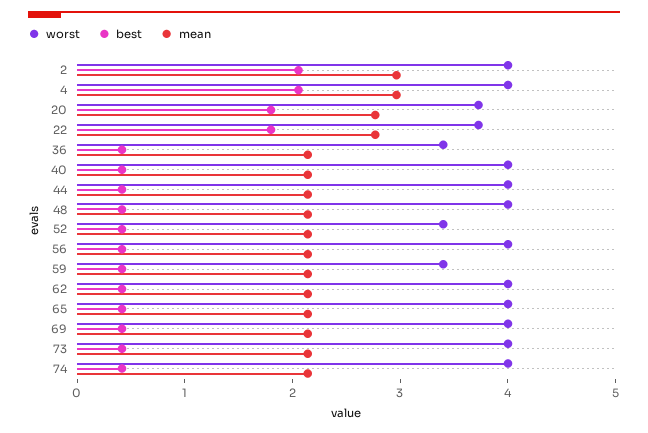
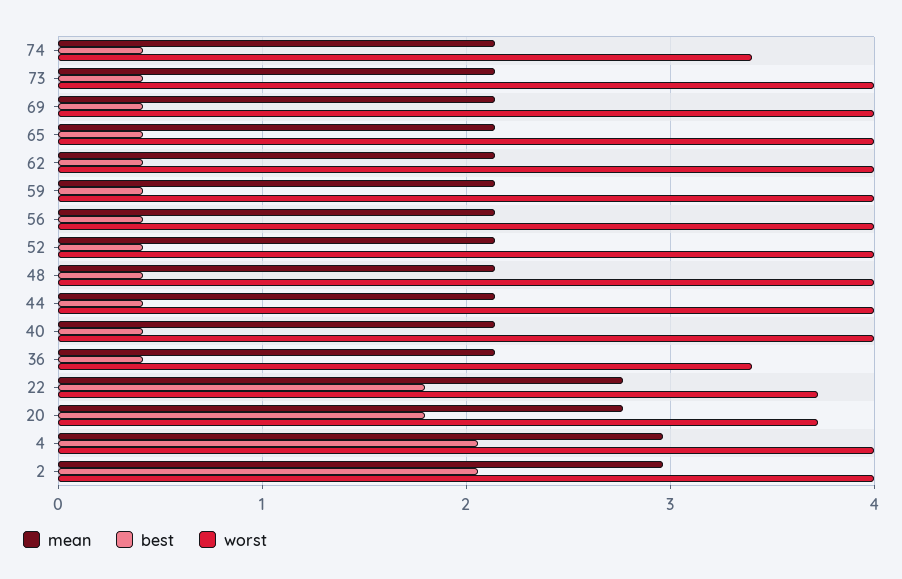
  {
    "worst": {
      "2": 4,
      "4": 4,
      "20": 3.7,
      "22": 3.7,
      "36": 3.4,
      "40": 4,
      "44": 4,
      "48": 4,
-     "52": 3.4,
+     "52": 4,
      "56": 4,
-     "59": 3.4,
+     "59": 4,
      "62": 4,
      "65": 4,
      "69": 4,
      "73": 4,
-     "74": 4
+     "74": 3.4
    },
    "best": {
      "2": 2.1,
      "4": 2.1,
      "20": 1.8,
      "22": 1.8,
      "36": 0.4,
      "40": 0.4,
      "44": 0.4,
      "48": 0.4,
      "52": 0.4,
      "56": 0.4,
      "59": 0.4,
      "62": 0.4,
      "65": 0.4,
      "69": 0.4,
      "73": 0.4,
      "74": 0.4
    },
    "mean": {
      "2": 3,
      "4": 3,
      "20": 2.8,
      "22": 2.8,
      "36": 2.1,
      "40": 2.1,
      "44": 2.1,
      "48": 2.1,
      "52": 2.1,
      "56": 2.1,
      "59": 2.1,
      "62": 2.1,
      "65": 2.1,
      "69": 2.1,
      "73": 2.1,
      "74": 2.1
    }
  }

